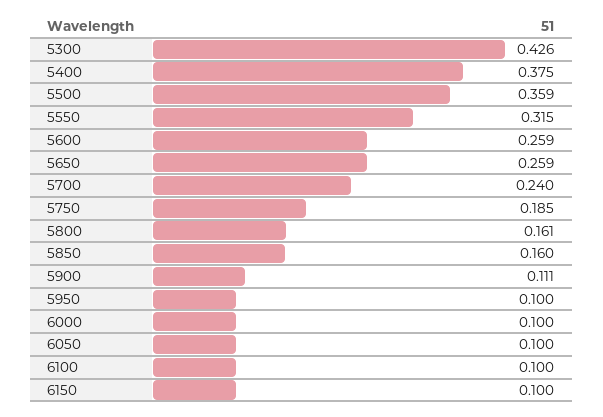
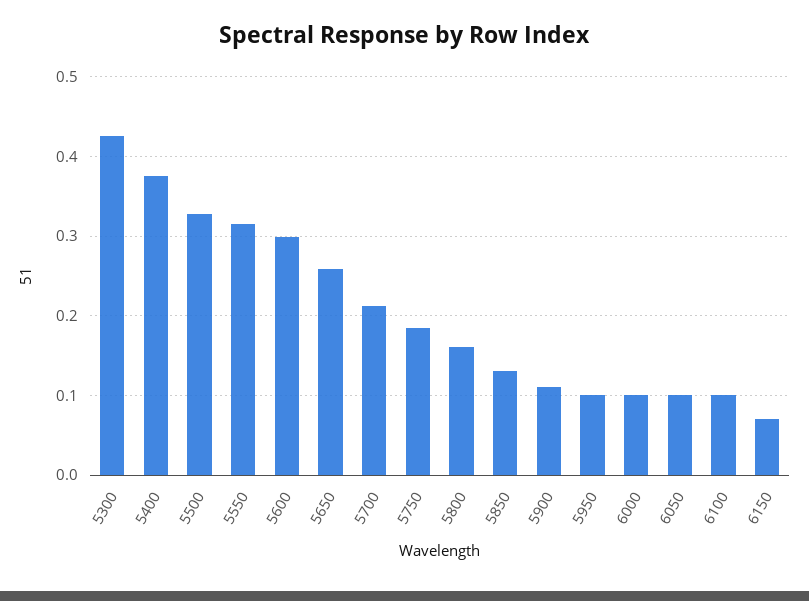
  {
    "5300": 0.426,
    "5400": 0.375,
-   "5500": 0.359,
+   "5500": 0.33,
    "5550": 0.315,
-   "5600": 0.259,
+   "5600": 0.3,
    "5650": 0.259,
-   "5700": 0.24,
+   "5700": 0.21,
    "5750": 0.185,
    "5800": 0.161,
-   "5850": 0.16,
+   "5850": 0.13,
    "5900": 0.111,
    "5950": 0.1,
    "6000": 0.1,
    "6050": 0.1,
    "6100": 0.1,
-   "6150": 0.1
+   "6150": 0.07
  }

